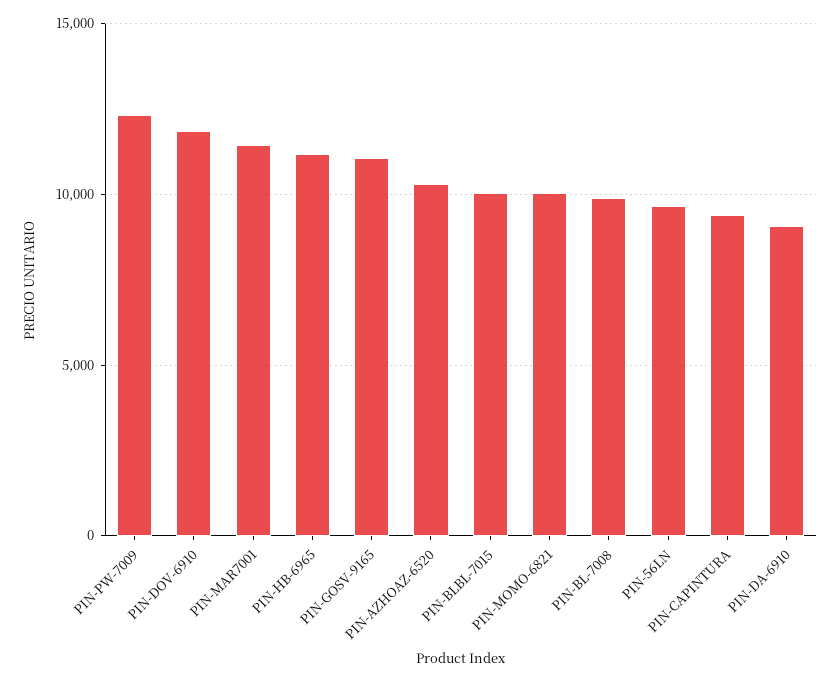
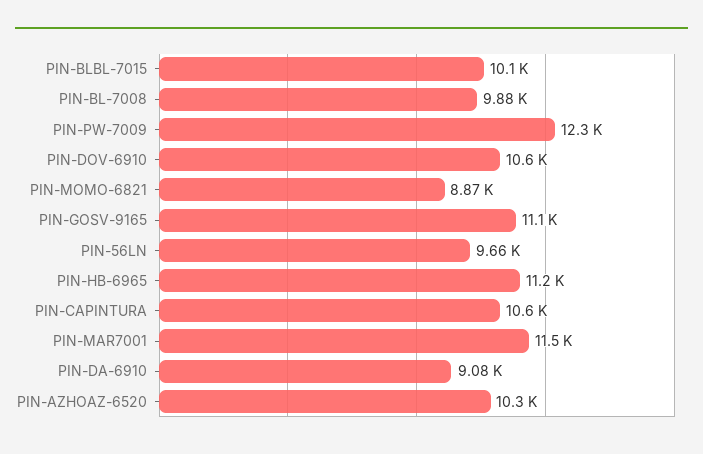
  {
    "PIN-PW-7009": 12300,
-   "PIN-DOV-6910": 12000,
+   "PIN-DOV-6910": 10600,
    "PIN-MAR7001": 11500,
    "PIN-HB-6965": 11200,
    "PIN-GOSV-9165": 11100,
    "PIN-AZHOAZ-6520": 10300,
    "PIN-BLBL-7015": 10100,
-   "PIN-MOMO-6821": 10000,
+   "PIN-MOMO-6821": 8870,
    "PIN-BL-7008": 9880,
    "PIN-56LN": 9660,
-   "PIN-CAPINTURA": 9500,
+   "PIN-CAPINTURA": 10600,
    "PIN-DA-6910": 9080
  }

